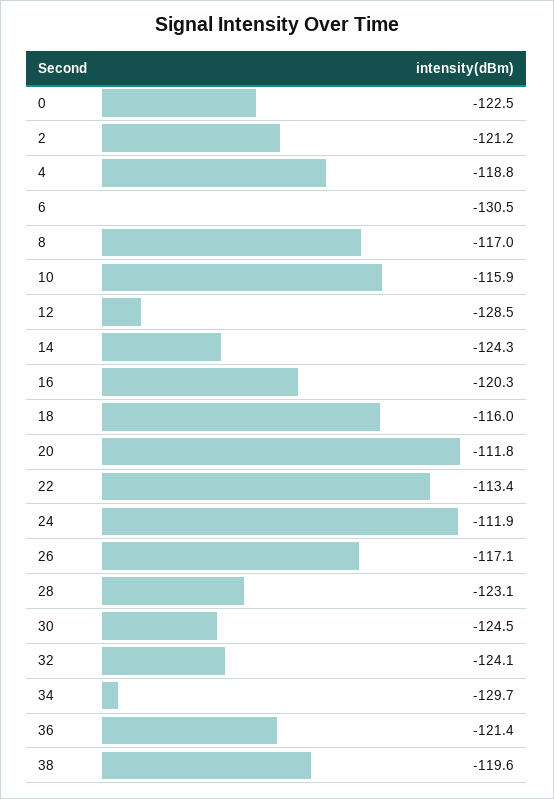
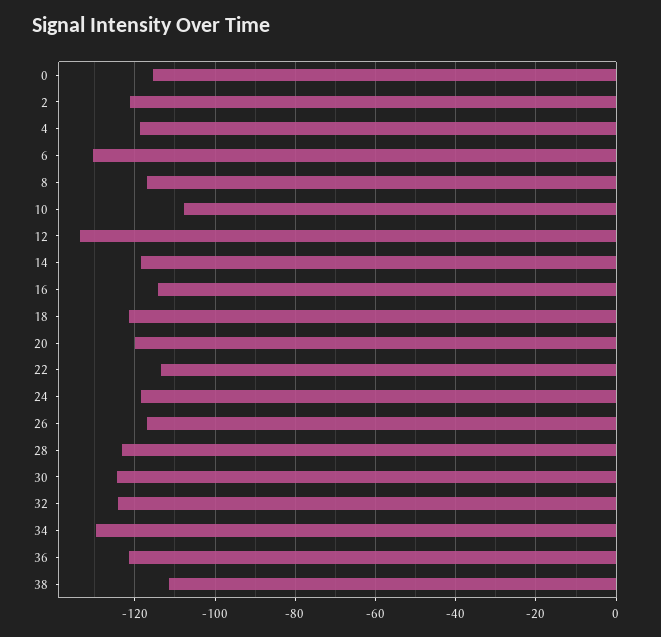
  {
-   "0": -122.5,
+   "0": -116,
    "2": -121.2,
    "4": -118.8,
    "6": -130.5,
    "8": -117,
-   "10": -115.9,
+   "10": -108,
-   "12": -128.5,
+   "12": -134,
-   "14": -124.3,
+   "14": -118,
-   "16": -120.3,
+   "16": -114,
-   "18": -116,
+   "18": -122,
-   "20": -111.8,
+   "20": -120,
    "22": -113.4,
-   "24": -111.9,
+   "24": -118,
    "26": -117.1,
    "28": -123.1,
    "30": -124.5,
    "32": -124.1,
    "34": -129.7,
    "36": -121.4,
-   "38": -119.6
+   "38": -112
  }

